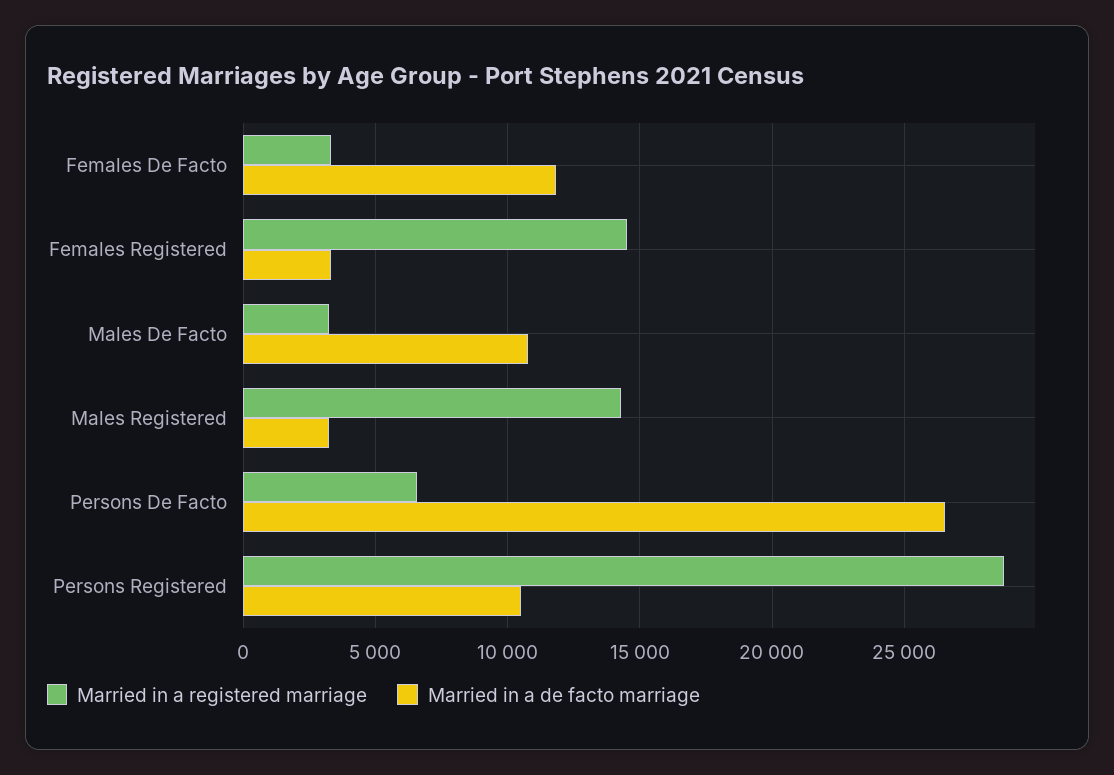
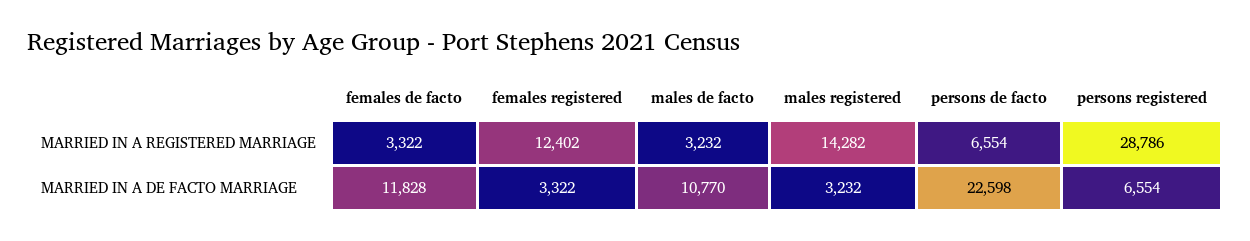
  {
    "Married in a registered marriage": {
      "Females De Facto": 3322,
-     "Females Registered": 14500,
+     "Females Registered": 12402,
      "Males De Facto": 3232,
      "Males Registered": 14282,
      "Persons De Facto": 6554,
      "Persons Registered": 28786
    },
    "Married in a de facto marriage": {
      "Females De Facto": 11828,
      "Females Registered": 3322,
      "Males De Facto": 10770,
      "Males Registered": 3232,
-     "Persons De Facto": 26500,
+     "Persons De Facto": 22598,
-     "Persons Registered": 10500
+     "Persons Registered": 6554
    }
  }

